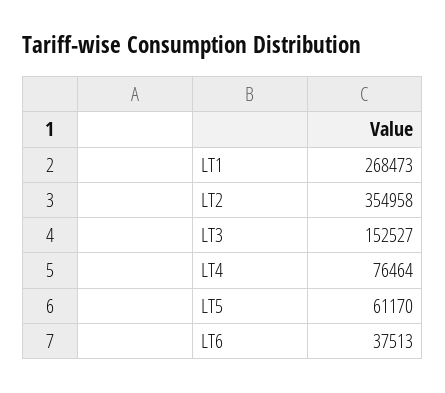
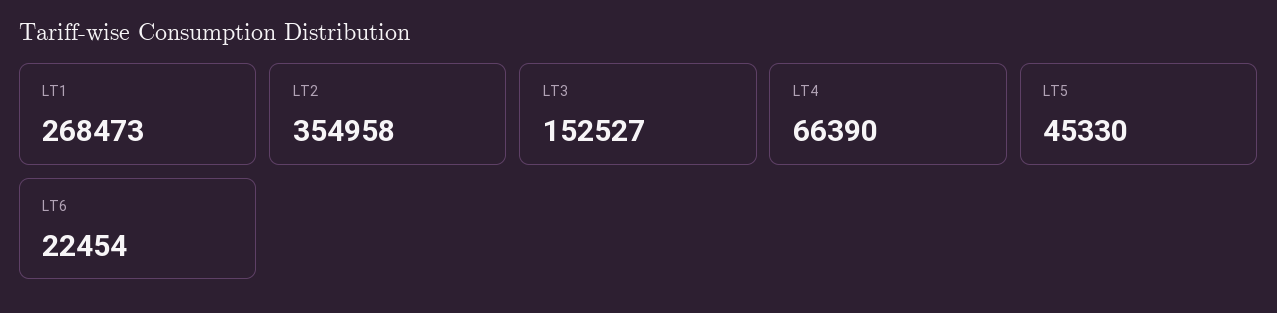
  {
    "LT1": 268473,
    "LT2": 354958,
    "LT3": 152527,
-   "LT4": 76464,
+   "LT4": 66390,
-   "LT5": 61170,
+   "LT5": 45330,
-   "LT6": 37513
+   "LT6": 22454
  }

